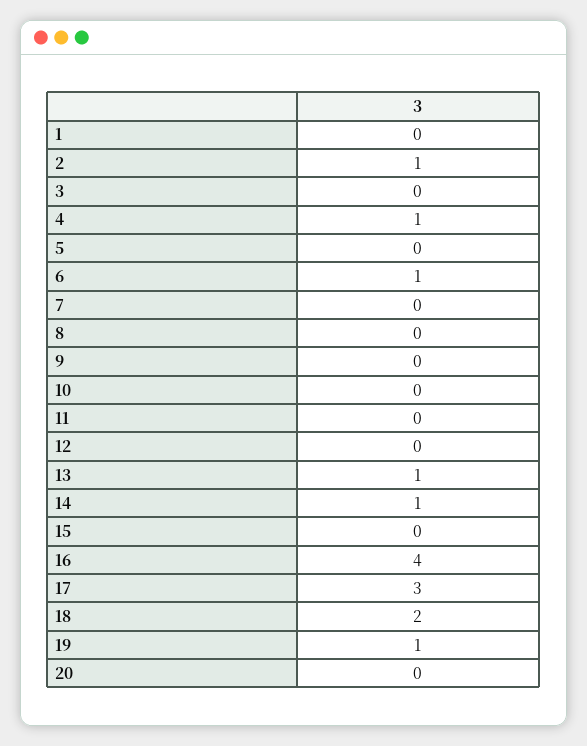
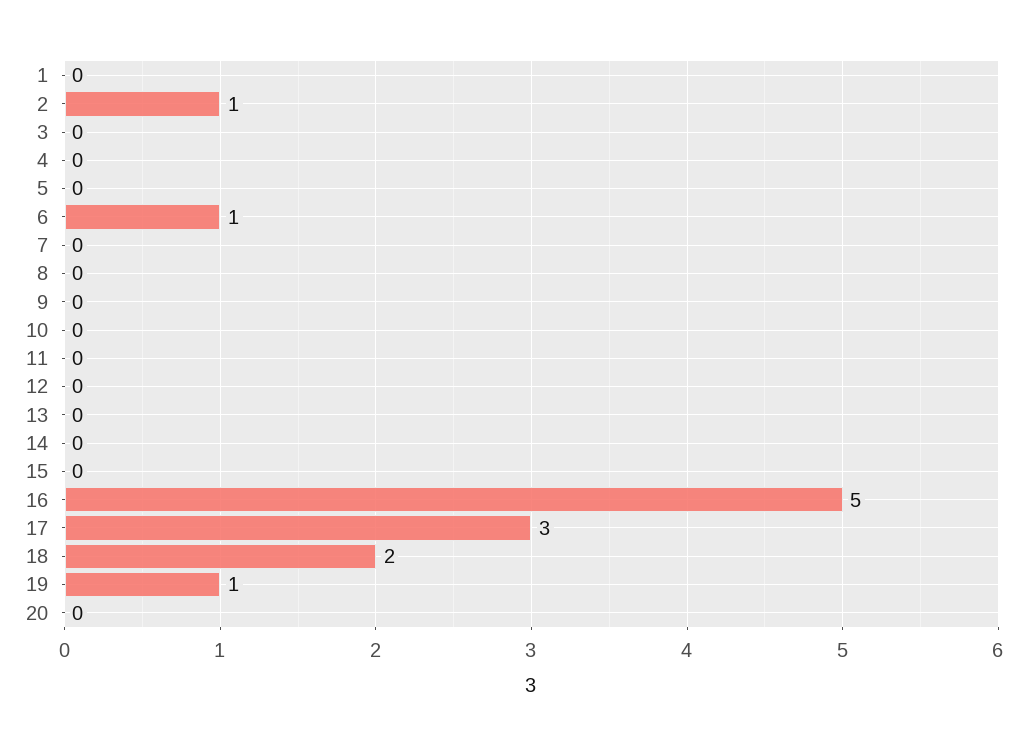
  {
    "1": 0,
    "2": 1,
    "3": 0,
-   "4": 1,
+   "4": 0,
    "5": 0,
    "6": 1,
    "7": 0,
    "8": 0,
    "9": 0,
    "10": 0,
    "11": 0,
    "12": 0,
-   "13": 1,
+   "13": 0,
-   "14": 1,
+   "14": 0,
    "15": 0,
-   "16": 4,
+   "16": 5,
    "17": 3,
    "18": 2,
    "19": 1,
    "20": 0
  }

